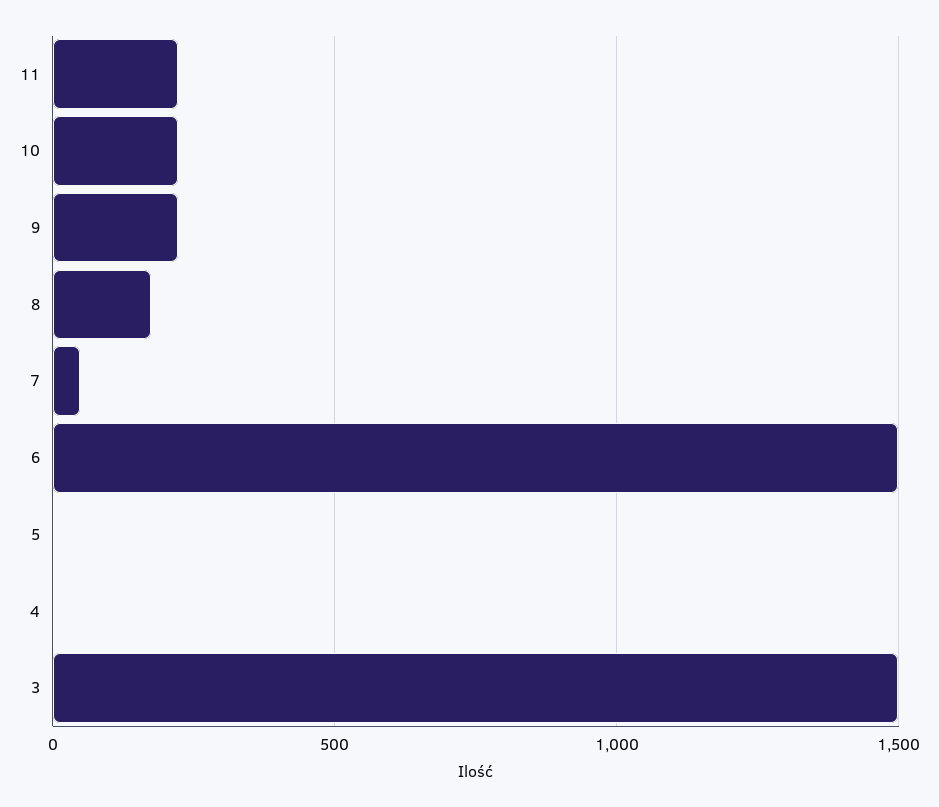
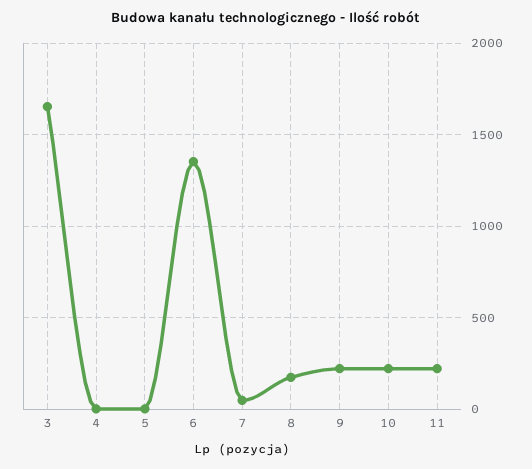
  {
    "11": 200,
    "10": 200,
    "9": 200,
    "8": 150,
    "7": 50,
-   "6": 1500,
+   "6": 1350,
    "5": 0,
    "4": 0,
-   "3": 1500
+   "3": 1650
  }

